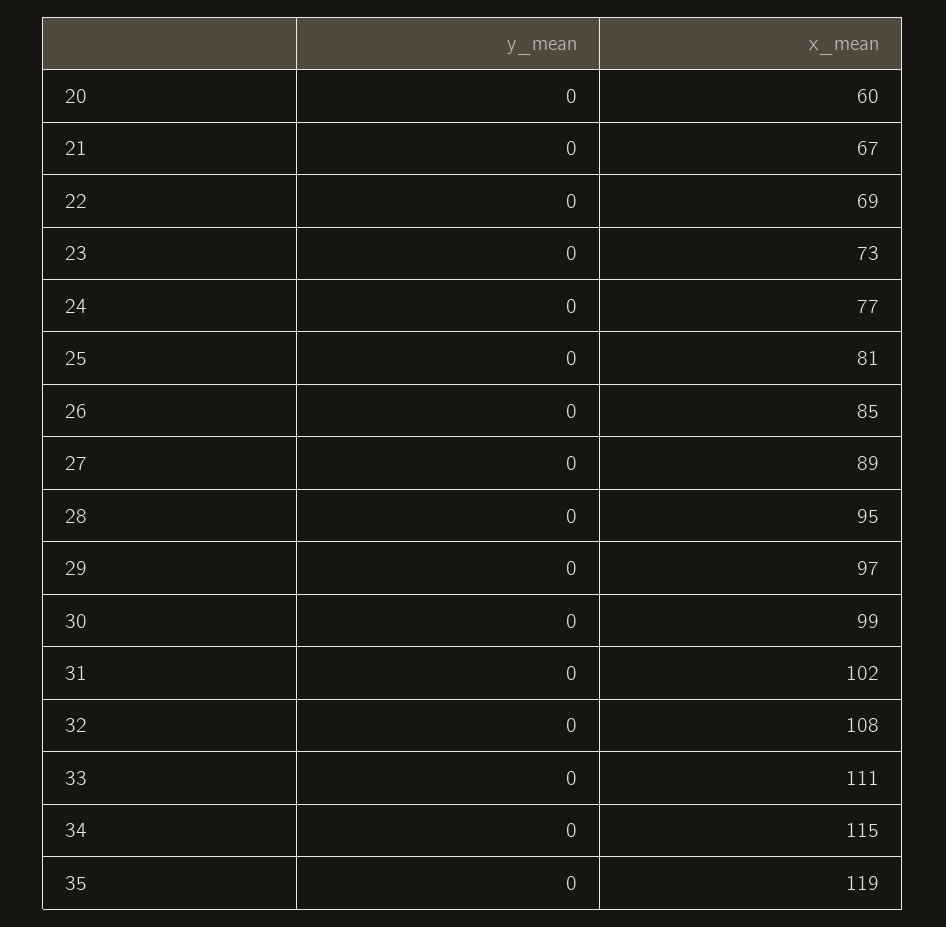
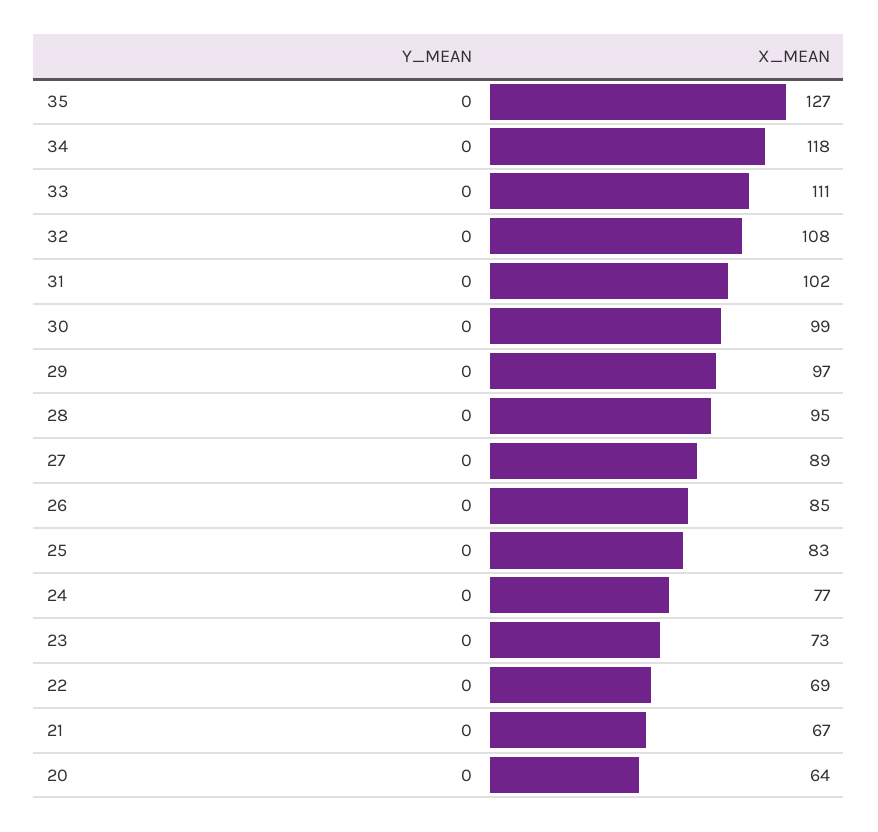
  {
    "y_mean": {
      "20": 0,
      "21": 0,
      "22": 0,
      "23": 0,
      "24": 0,
      "25": 0,
      "26": 0,
      "27": 0,
      "28": 0,
      "29": 0,
      "30": 0,
      "31": 0,
      "32": 0,
      "33": 0,
      "34": 0,
      "35": 0
    },
    "x_mean": {
-     "20": 60,
+     "20": 64,
      "21": 67,
      "22": 69,
      "23": 73,
      "24": 77,
-     "25": 81,
+     "25": 83,
      "26": 85,
      "27": 89,
      "28": 95,
      "29": 97,
      "30": 99,
      "31": 102,
      "32": 108,
      "33": 111,
-     "34": 115,
+     "34": 118,
-     "35": 119
+     "35": 127
    }
  }

